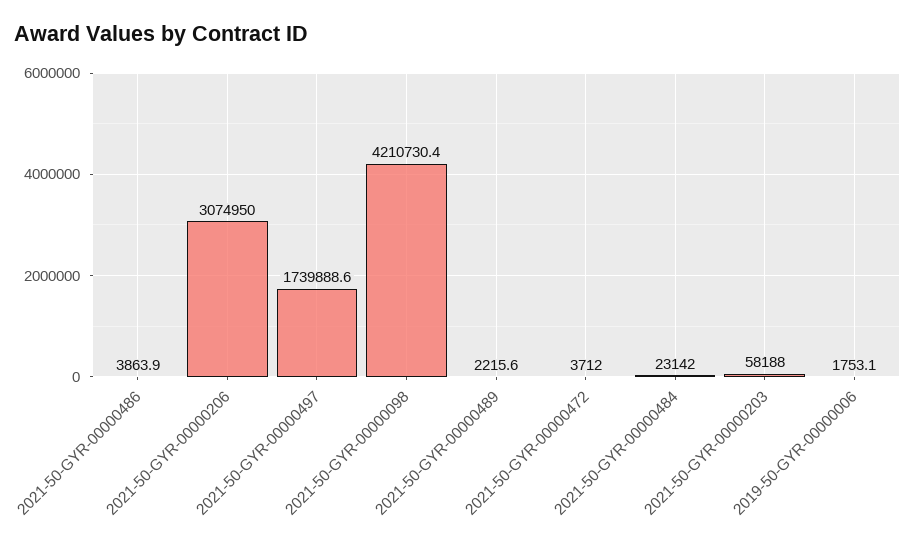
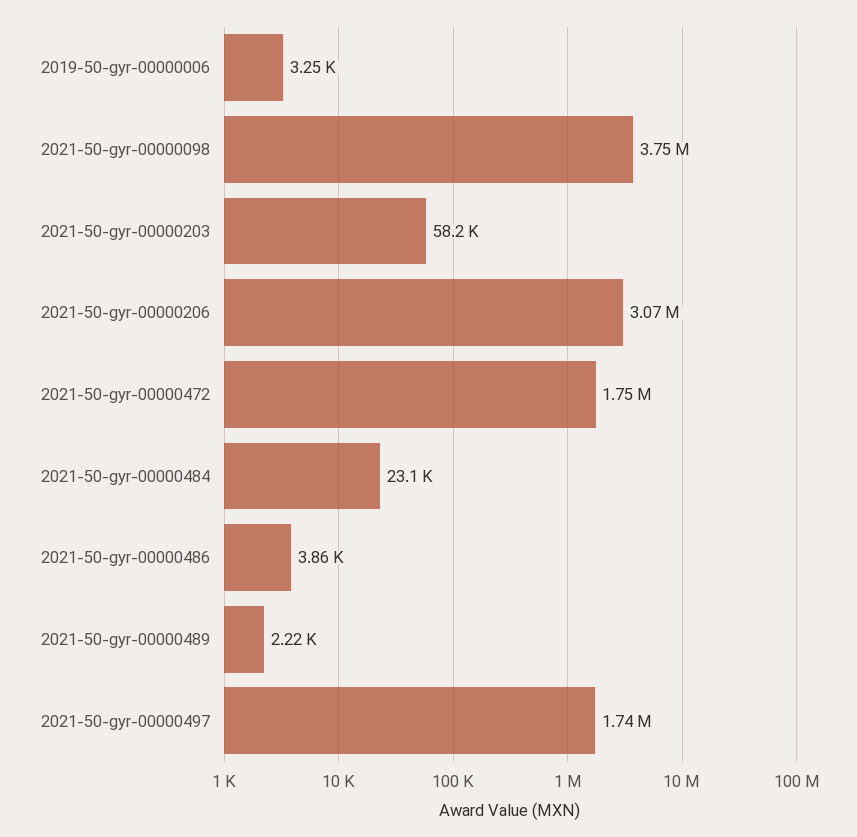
  {
    "2021-50-GYR-00000486": 3863.9,
    "2021-50-GYR-00000206": 3074950,
    "2021-50-GYR-00000497": 1739888.6,
-   "2021-50-GYR-00000098": 4210730.4,
+   "2021-50-GYR-00000098": 3750000,
    "2021-50-GYR-00000489": 2215.6,
-   "2021-50-GYR-00000472": 3712,
+   "2021-50-GYR-00000472": 1750000,
    "2021-50-GYR-00000484": 23142,
    "2021-50-GYR-00000203": 58188,
-   "2019-50-GYR-00000006": 1753.1
+   "2019-50-GYR-00000006": 3250
  }

